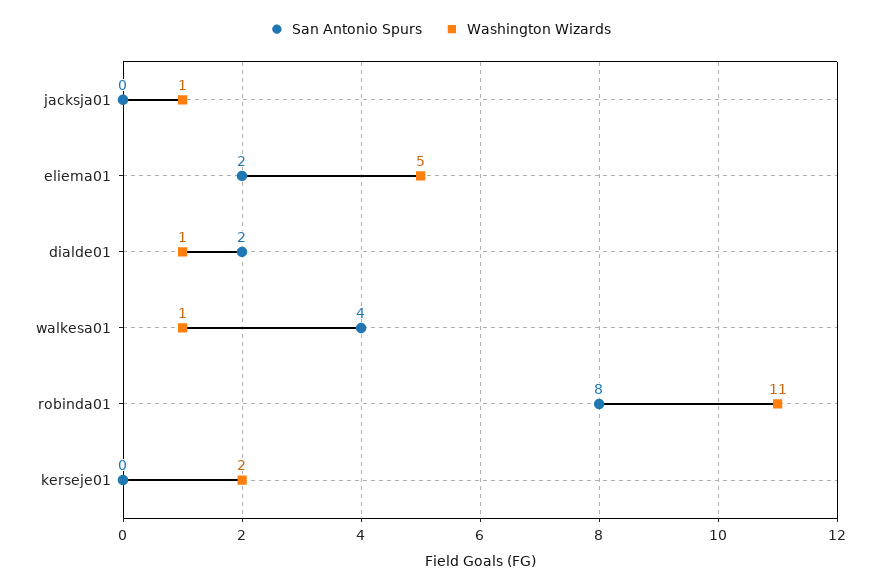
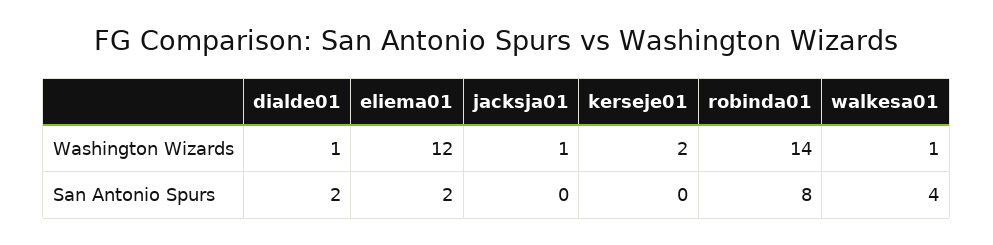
  {
    "San Antonio Spurs": {
      "jacksja01": 0,
      "eliema01": 2,
      "dialde01": 2,
      "walkesa01": 4,
      "robinda01": 8,
      "kerseje01": 0
    },
    "Washington Wizards": {
      "jacksja01": 1,
-     "eliema01": 5,
+     "eliema01": 12,
      "dialde01": 1,
      "walkesa01": 1,
-     "robinda01": 11,
+     "robinda01": 14,
      "kerseje01": 2
    }
  }

